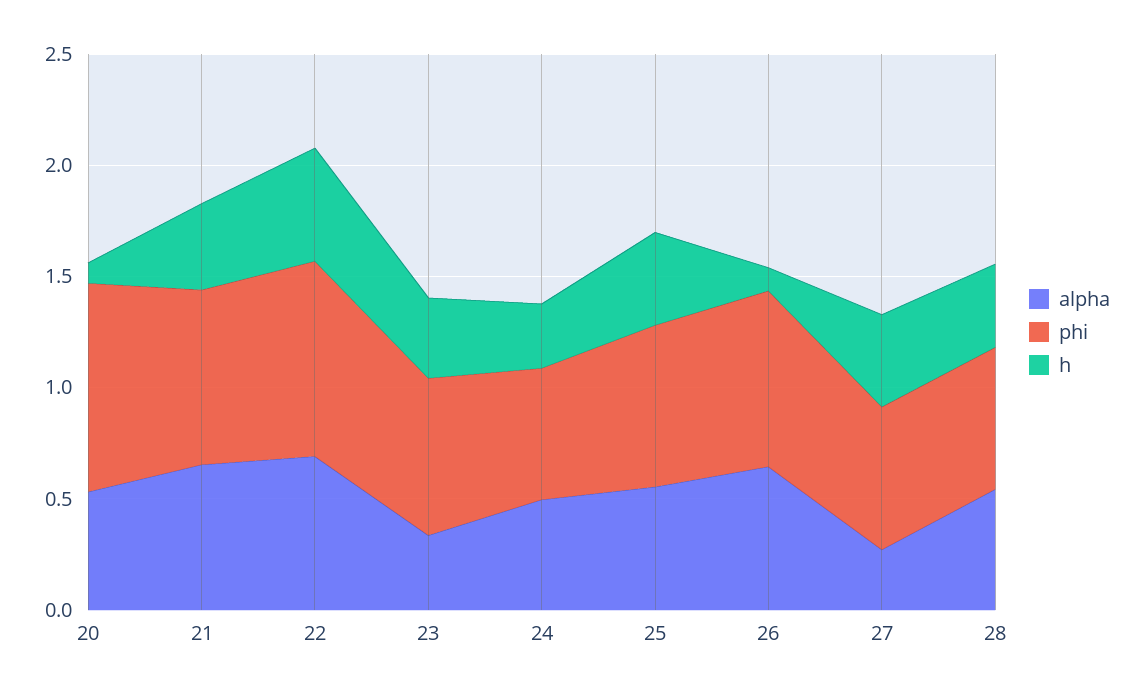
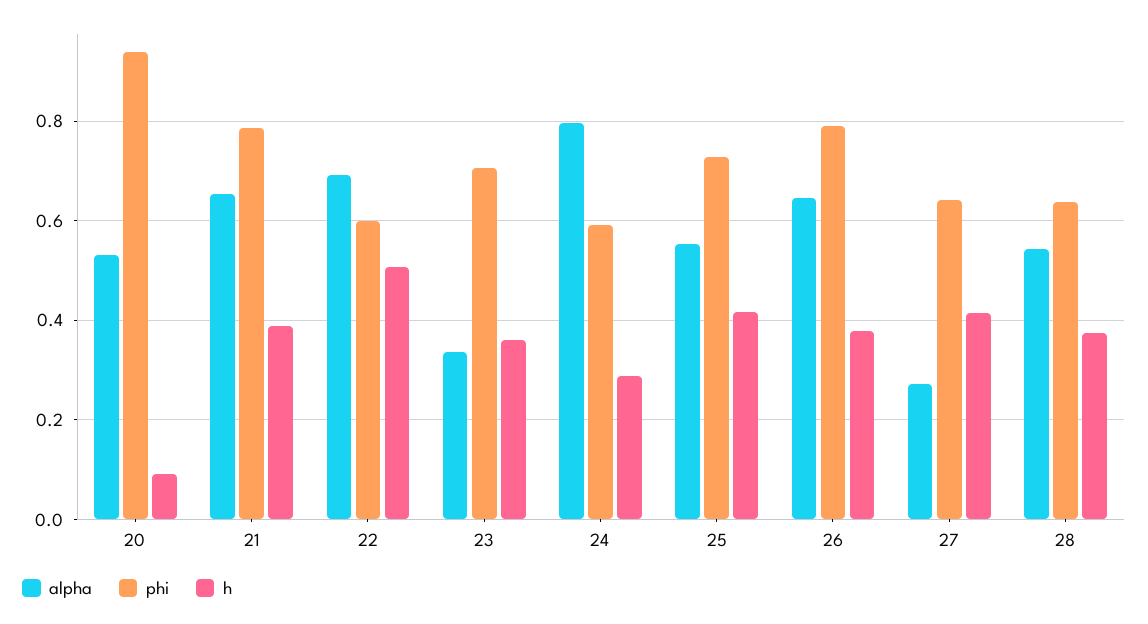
  {
    "alpha": {
      "20": 0.54,
      "21": 0.66,
      "22": 0.7,
      "23": 0.34,
-     "24": 0.5,
+     "24": 0.8,
      "25": 0.56,
      "26": 0.64,
      "27": 0.28,
      "28": 0.54
    },
    "phi": {
      "20": 0.94,
      "21": 0.78,
-     "22": 0.9,
+     "22": 0.6,
      "23": 0.7,
      "24": 0.6,
      "25": 0.72,
      "26": 0.78,
      "27": 0.64,
      "28": 0.64
    },
    "h": {
      "20": 0.1,
      "21": 0.38,
      "22": 0.5,
      "23": 0.36,
      "24": 0.28,
      "25": 0.42,
-     "26": 0.1,
+     "26": 0.38,
      "27": 0.42,
      "28": 0.38
    }
  }

